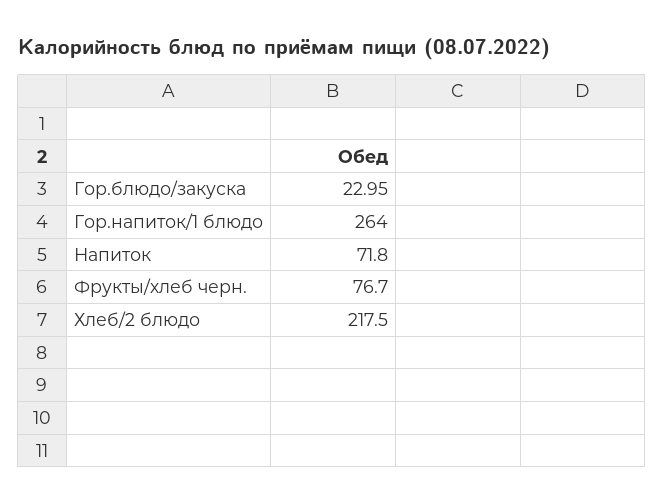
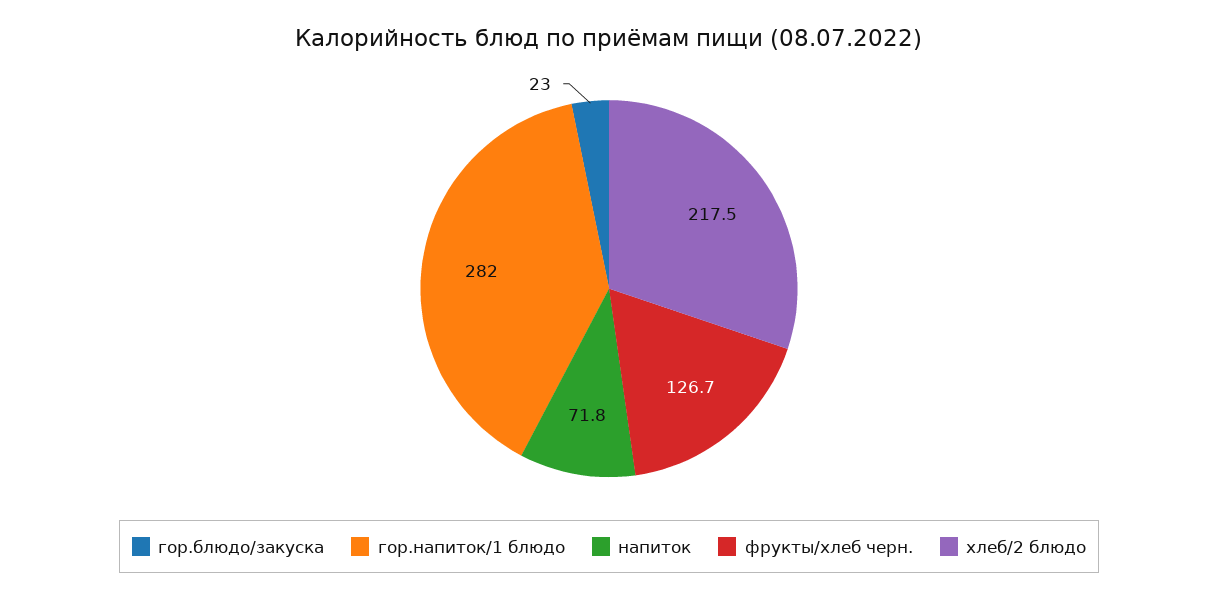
  {
    "Гор.блюдо/закуска": 22.95,
-   "Гор.напиток/1 блюдо": 264,
+   "Гор.напиток/1 блюдо": 282,
    "Напиток": 71.8,
-   "Фрукты/хлеб черн.": 76.7,
+   "Фрукты/хлеб черн.": 126.7,
    "Хлеб/2 блюдо": 217.5
  }

